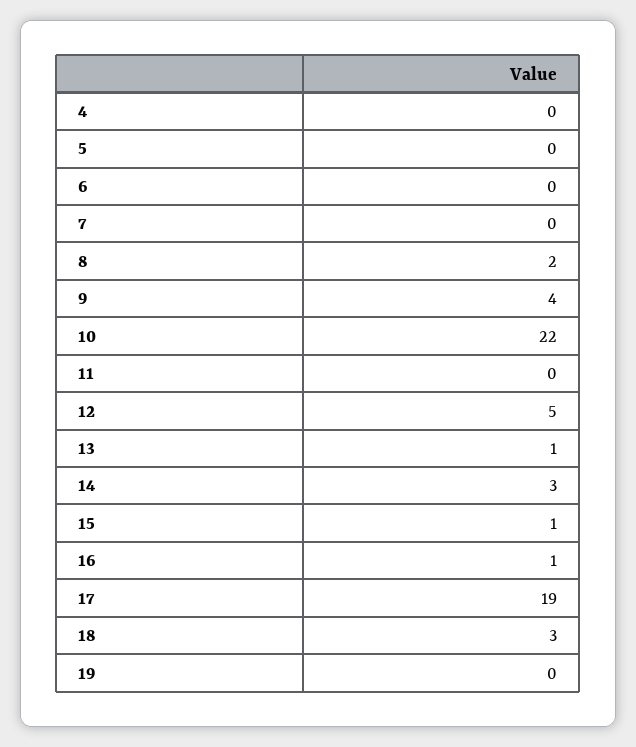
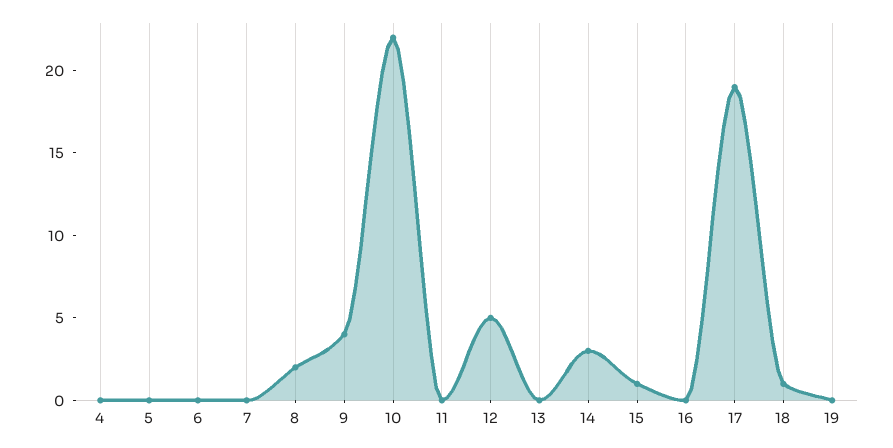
  {
    "4": 0,
    "5": 0,
    "6": 0,
    "7": 0,
    "8": 2,
    "9": 4,
    "10": 22,
    "11": 0,
    "12": 5,
-   "13": 1,
+   "13": 0,
    "14": 3,
    "15": 1,
-   "16": 1,
+   "16": 0,
    "17": 19,
-   "18": 3,
+   "18": 1,
    "19": 0
  }

